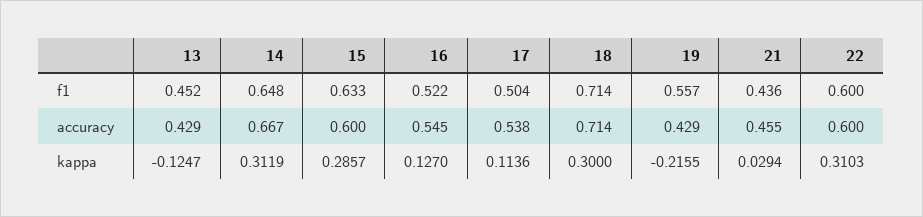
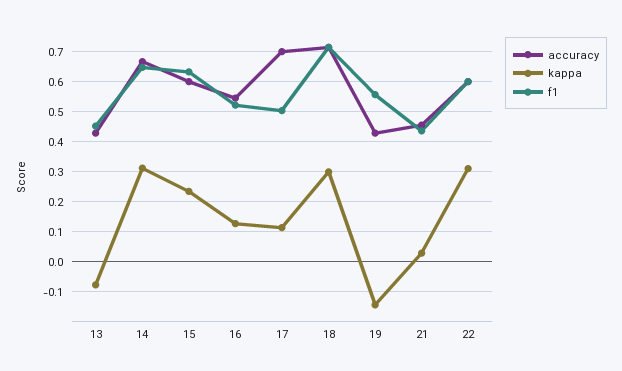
  {
    "f1": {
      "13": 0.452,
      "14": 0.648,
      "15": 0.633,
      "16": 0.522,
      "17": 0.504,
      "18": 0.714,
      "19": 0.557,
      "21": 0.436,
      "22": 0.6
    },
    "accuracy": {
      "13": 0.429,
      "14": 0.667,
      "15": 0.6,
      "16": 0.545,
-     "17": 0.538,
+     "17": 0.7,
      "18": 0.714,
      "19": 0.429,
      "21": 0.455,
      "22": 0.6
    },
    "kappa": {
-     "13": -0.1247,
+     "13": -0.08,
      "14": 0.3119,
-     "15": 0.2857,
+     "15": 0.24,
      "16": 0.127,
      "17": 0.1136,
      "18": 0.3,
-     "19": -0.2155,
+     "19": -0.14,
      "21": 0.0294,
      "22": 0.3103
    }
  }

